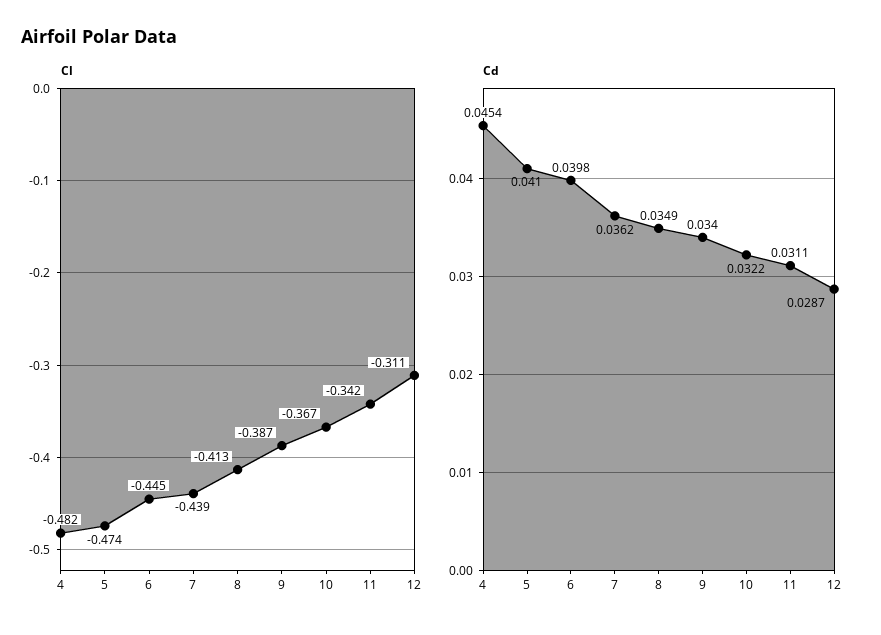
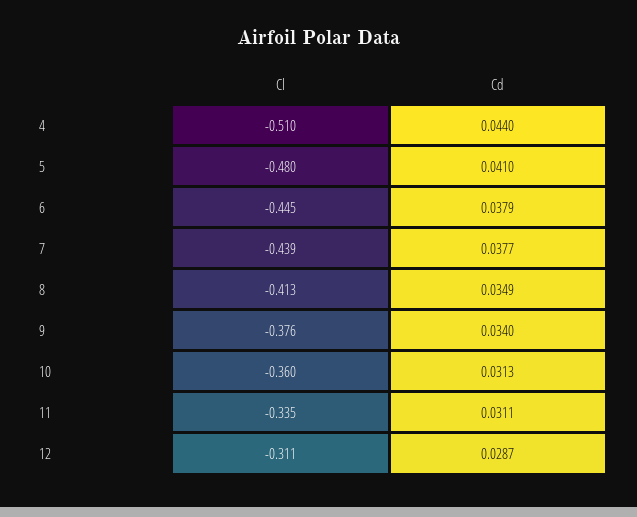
  {
    "Cl": {
-     "4": -0.482,
+     "4": -0.51,
-     "5": -0.474,
+     "5": -0.48,
      "6": -0.445,
      "7": -0.439,
      "8": -0.413,
-     "9": -0.387,
+     "9": -0.376,
-     "10": -0.367,
+     "10": -0.36,
-     "11": -0.342,
+     "11": -0.335,
      "12": -0.311
    },
    "Cd": {
-     "4": 0.0454,
+     "4": 0.044,
      "5": 0.041,
-     "6": 0.0398,
+     "6": 0.0379,
-     "7": 0.0362,
+     "7": 0.0377,
      "8": 0.0349,
      "9": 0.034,
-     "10": 0.0322,
+     "10": 0.0313,
      "11": 0.0311,
      "12": 0.0287
    }
  }

